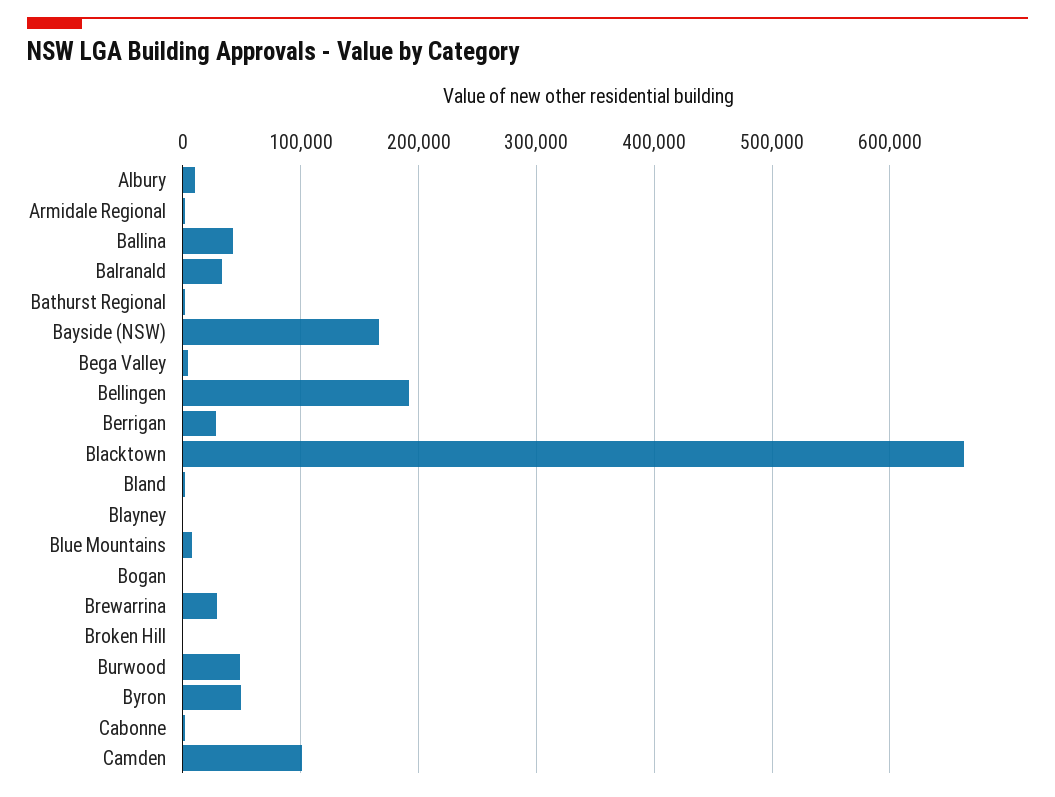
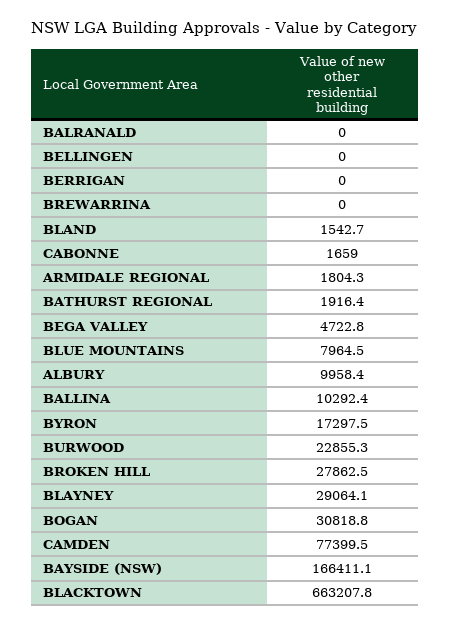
  {
    "Albury": 9958.4,
    "Armidale Regional": 1804.3,
-   "Ballina": 40000,
+   "Ballina": 10292.4,
-   "Balranald": 30000,
+   "Balranald": 0,
    "Bathurst Regional": 1916.4,
    "Bayside (NSW)": 166411.1,
    "Bega Valley": 4722.8,
-   "Bellingen": 190000,
+   "Bellingen": 0,
-   "Berrigan": 30000,
+   "Berrigan": 0,
    "Blacktown": 663207.8,
    "Bland": 1542.7,
-   "Blayney": 0,
+   "Blayney": 29064.1,
    "Blue Mountains": 7964.5,
-   "Bogan": 0,
+   "Bogan": 30818.8,
-   "Brewarrina": 30000,
+   "Brewarrina": 0,
-   "Broken Hill": 0,
+   "Broken Hill": 27862.5,
-   "Burwood": 50000,
+   "Burwood": 22855.3,
-   "Byron": 50000,
+   "Byron": 17297.5,
    "Cabonne": 1659,
-   "Camden": 100000
+   "Camden": 77399.5
  }

